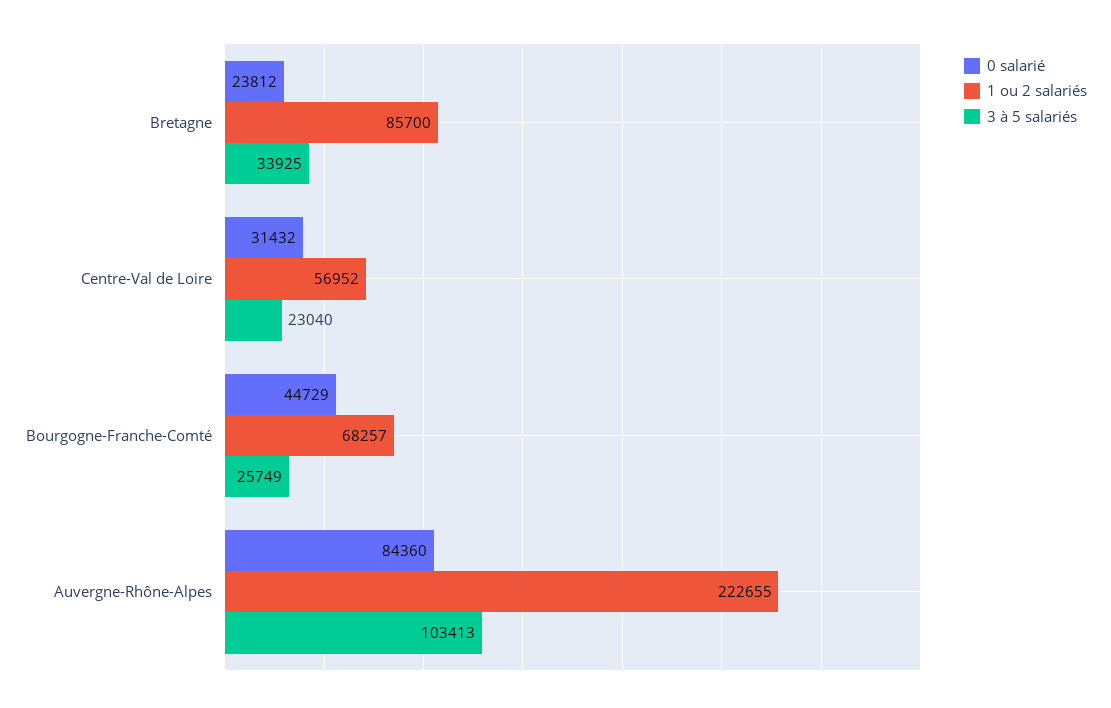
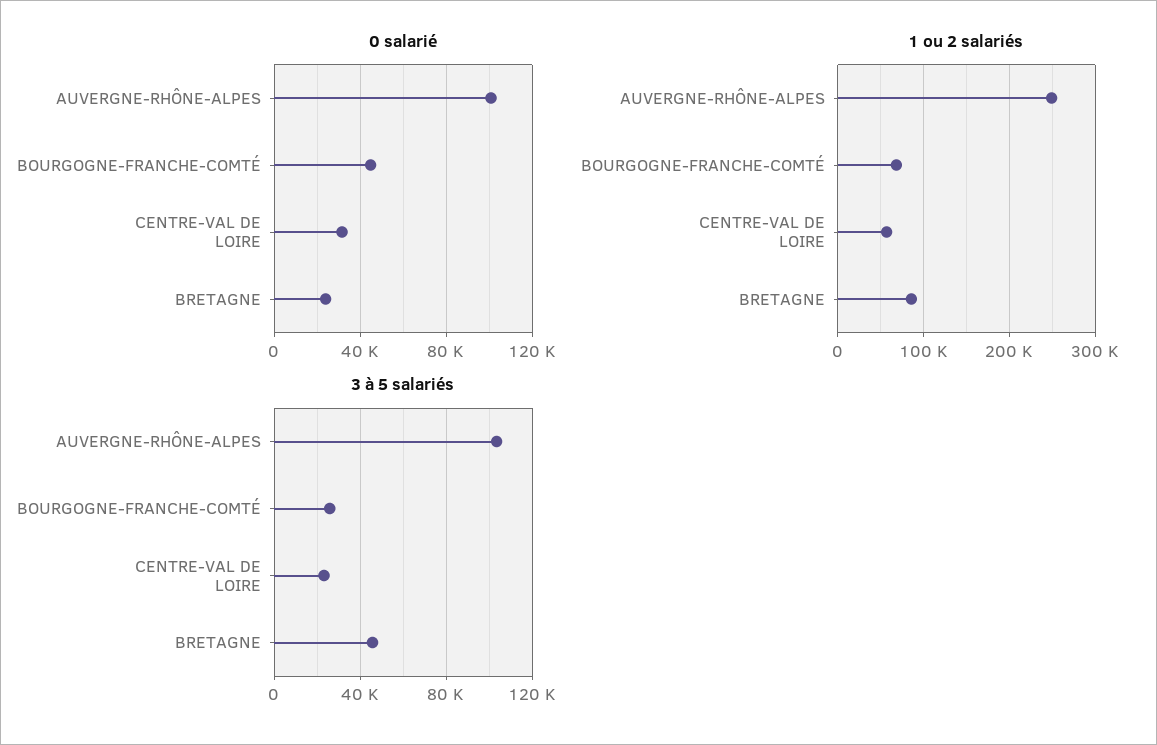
  {
    "0 salarié": {
      "Bretagne": 23812,
      "Centre-Val de Loire": 31432,
      "Bourgogne-Franche-Comté": 44729,
-     "Auvergne-Rhône-Alpes": 84360
+     "Auvergne-Rhône-Alpes": 100000
    },
    "1 ou 2 salariés": {
      "Bretagne": 85700,
      "Centre-Val de Loire": 56952,
      "Bourgogne-Franche-Comté": 68257,
-     "Auvergne-Rhône-Alpes": 222655
+     "Auvergne-Rhône-Alpes": 250000
    },
    "3 à 5 salariés": {
-     "Bretagne": 33925,
+     "Bretagne": 45000,
      "Centre-Val de Loire": 23040,
      "Bourgogne-Franche-Comté": 25749,
      "Auvergne-Rhône-Alpes": 103413
    }
  }

